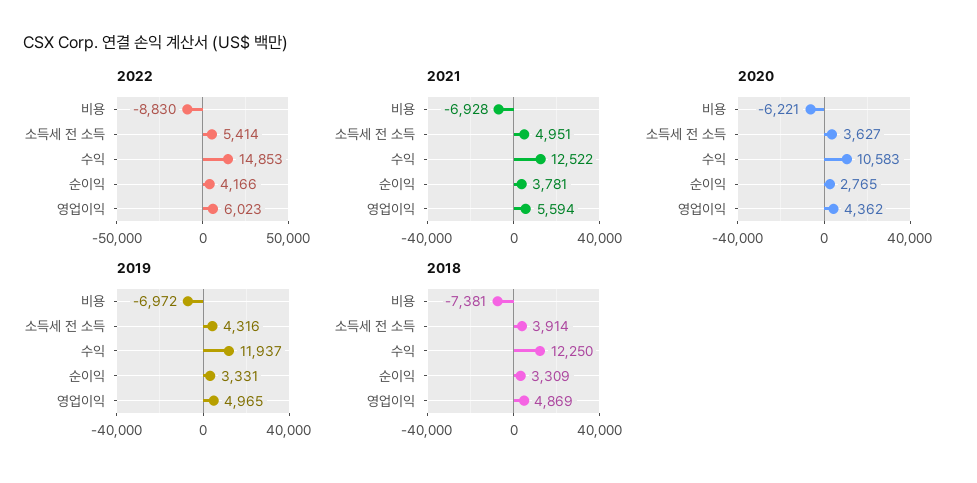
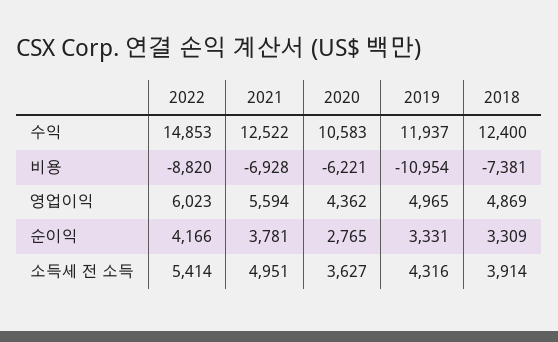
  {
    "2022": {
-     "비용": -8830,
+     "비용": -8820,
      "소득세 전 소득": 5414,
      "수익": 14853,
      "순이익": 4166,
      "영업이익": 6023
    },
    "2021": {
      "비용": -6928,
      "소득세 전 소득": 4951,
      "수익": 12522,
      "순이익": 3781,
      "영업이익": 5594
    },
    "2020": {
      "비용": -6221,
      "소득세 전 소득": 3627,
      "수익": 10583,
      "순이익": 2765,
      "영업이익": 4362
    },
    "2019": {
-     "비용": -6972,
+     "비용": -10954,
      "소득세 전 소득": 4316,
      "수익": 11937,
      "순이익": 3331,
      "영업이익": 4965
    },
    "2018": {
      "비용": -7381,
      "소득세 전 소득": 3914,
-     "수익": 12250,
+     "수익": 12400,
      "순이익": 3309,
      "영업이익": 4869
    }
  }

